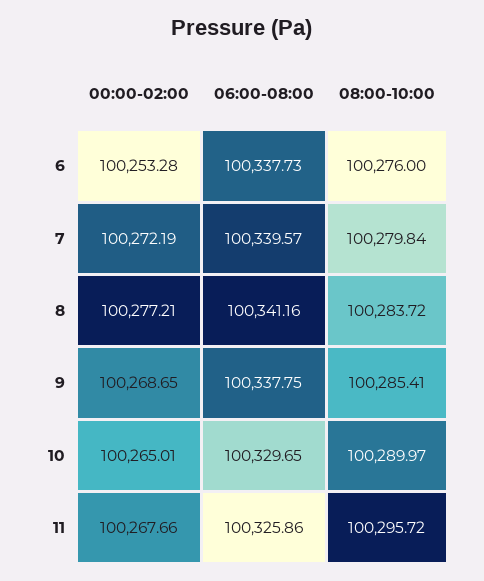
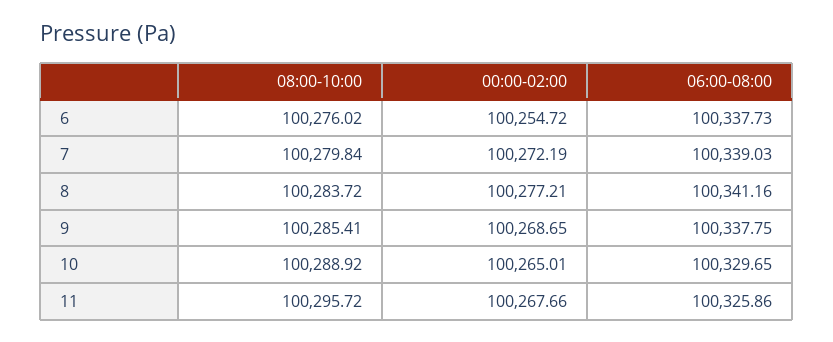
  {
    "00:00-02:00": {
-     "6": 100253.28,
+     "6": 100254.72,
      "7": 100272.19,
      "8": 100277.21,
      "9": 100268.65,
      "10": 100265.01,
      "11": 100267.66
    },
    "06:00-08:00": {
      "6": 100337.73,
-     "7": 100339.57,
+     "7": 100339.03,
      "8": 100341.16,
      "9": 100337.75,
      "10": 100329.65,
      "11": 100325.86
    },
    "08:00-10:00": {
-     "6": 100276,
+     "6": 100276.02,
      "7": 100279.84,
      "8": 100283.72,
      "9": 100285.41,
-     "10": 100289.97,
+     "10": 100288.92,
      "11": 100295.72
    }
  }

